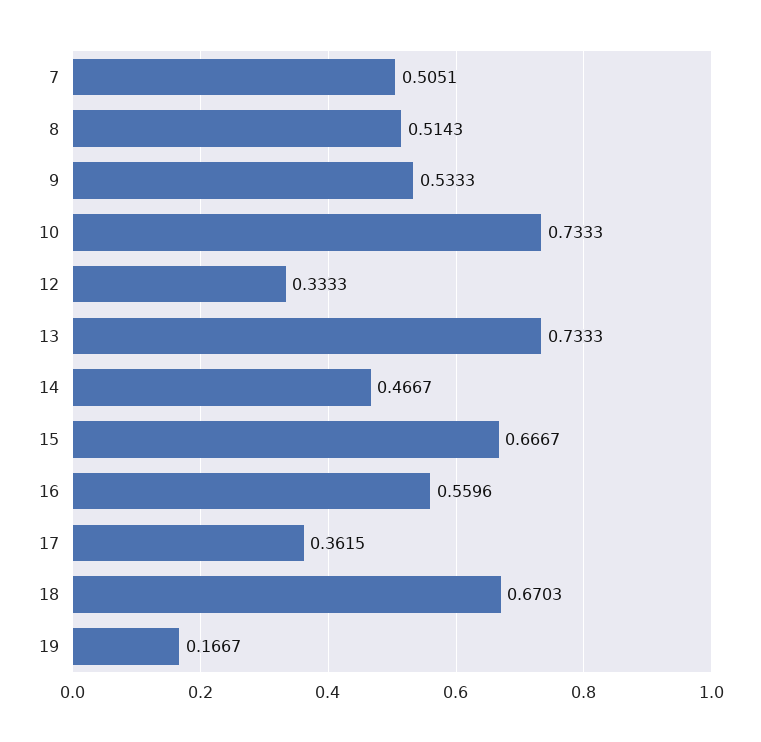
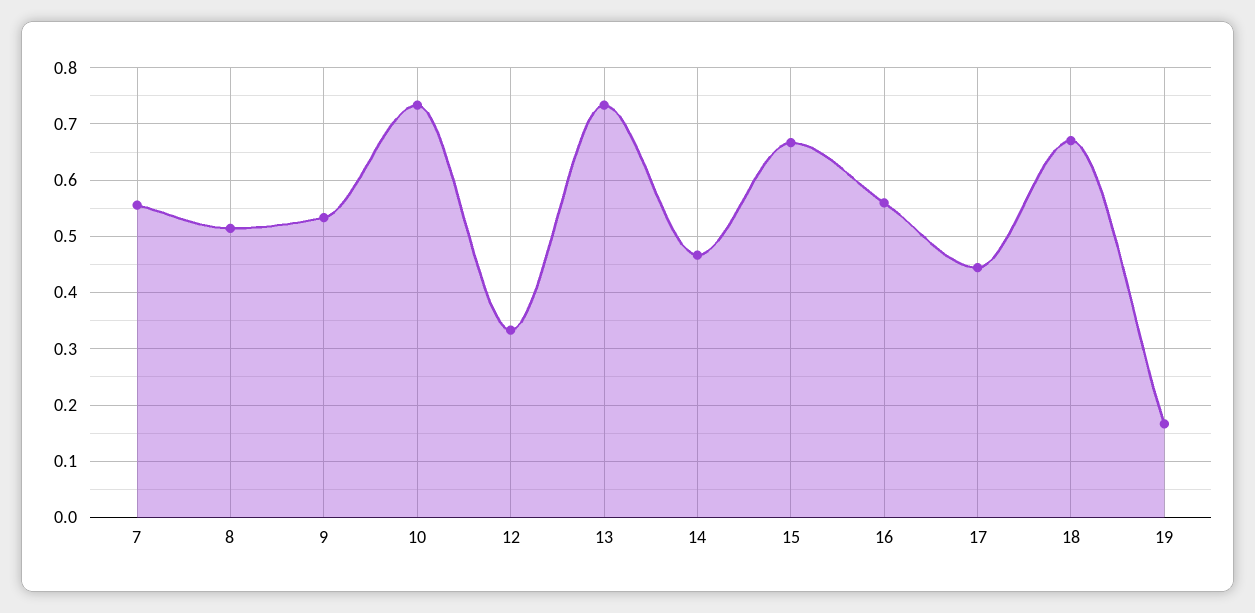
  {
-   "7": 0.5051,
+   "7": 0.56,
    "8": 0.5143,
    "9": 0.5333,
    "10": 0.7333,
    "12": 0.3333,
    "13": 0.7333,
    "14": 0.4667,
    "15": 0.6667,
    "16": 0.5596,
-   "17": 0.3615,
+   "17": 0.44,
    "18": 0.6703,
    "19": 0.1667
  }

